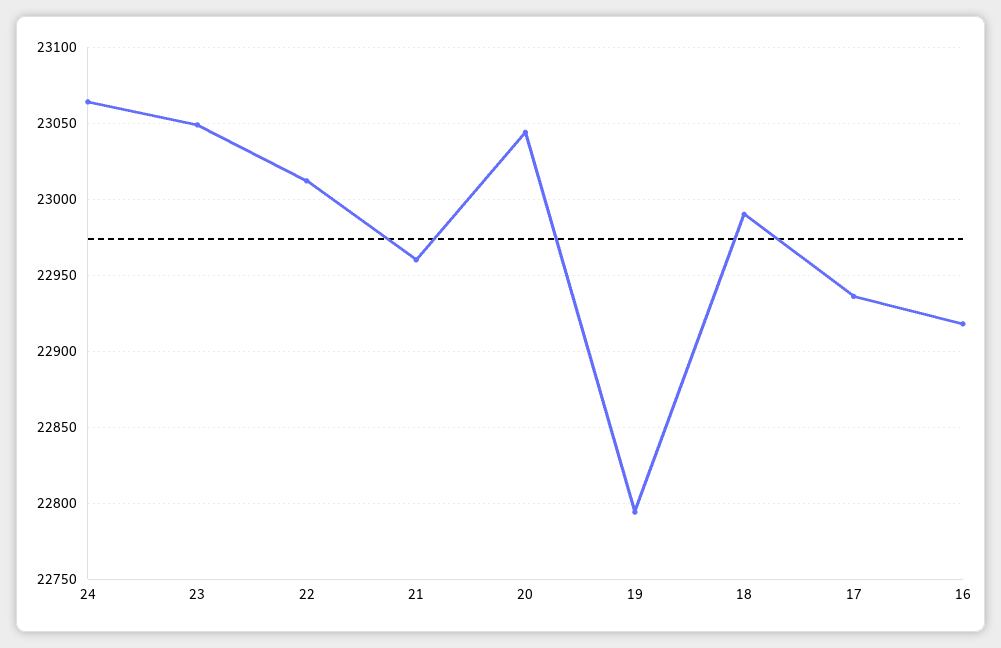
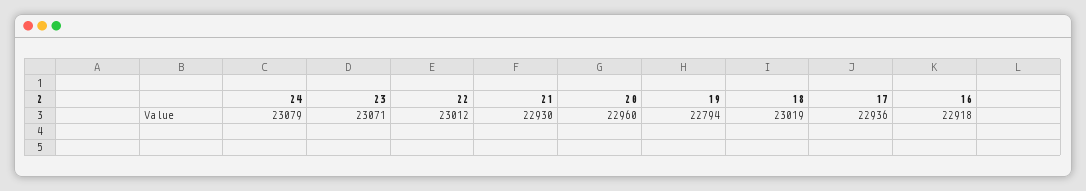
  {
-   "24": 23065,
+   "24": 23079,
-   "23": 23050,
+   "23": 23071,
    "22": 23012,
-   "21": 22960,
+   "21": 22930,
-   "20": 23045,
+   "20": 22960,
    "19": 22794,
-   "18": 22990,
+   "18": 23019,
    "17": 22936,
    "16": 22918
  }

